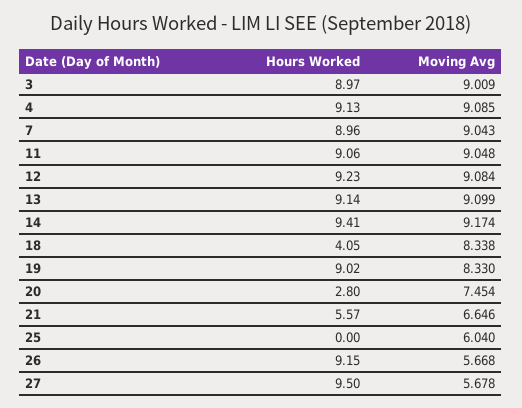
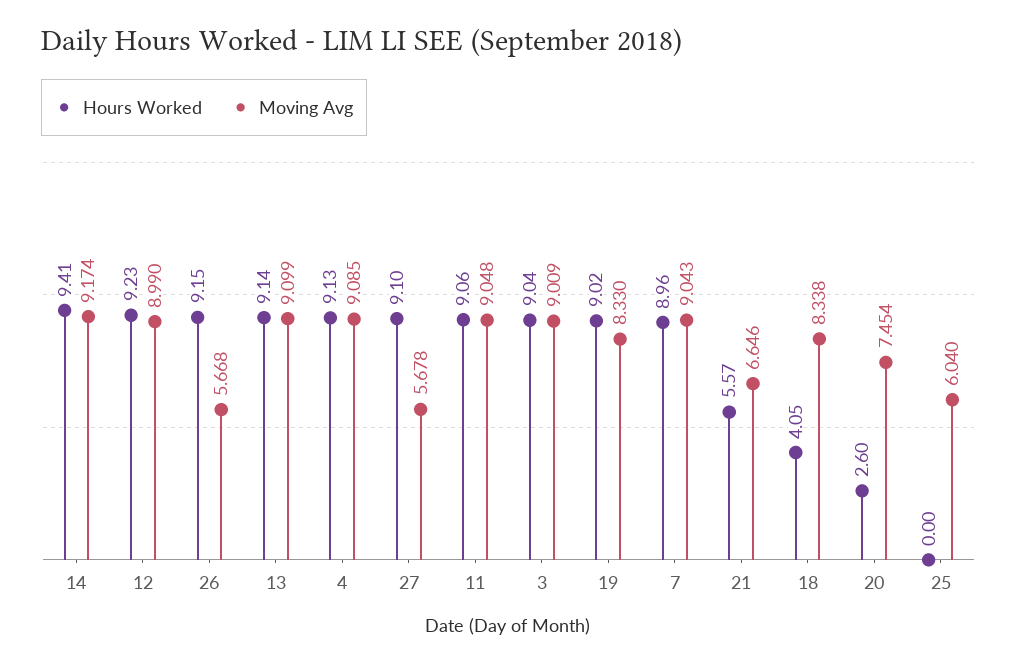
  {
    "Hours Worked": {
-     "3": 8.97,
+     "3": 9.04,
      "4": 9.13,
      "7": 8.96,
      "11": 9.06,
      "12": 9.23,
      "13": 9.14,
      "14": 9.41,
      "18": 4.05,
      "19": 9.02,
-     "20": 2.8,
+     "20": 2.6,
      "21": 5.57,
      "25": 0,
      "26": 9.15,
-     "27": 9.5
+     "27": 9.1
    },
    "Moving Avg": {
      "3": 9.009,
      "4": 9.085,
      "7": 9.043,
      "11": 9.048,
-     "12": 9.084,
+     "12": 8.99,
      "13": 9.099,
      "14": 9.174,
      "18": 8.338,
      "19": 8.33,
      "20": 7.454,
      "21": 6.646,
      "25": 6.04,
      "26": 5.668,
      "27": 5.678
    }
  }

